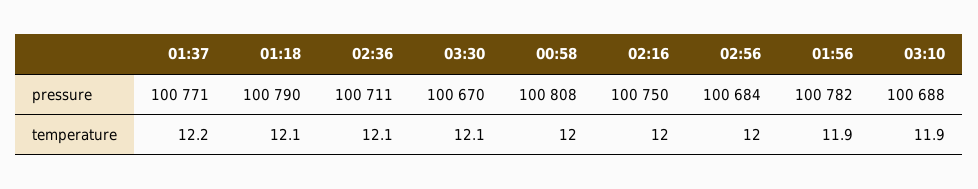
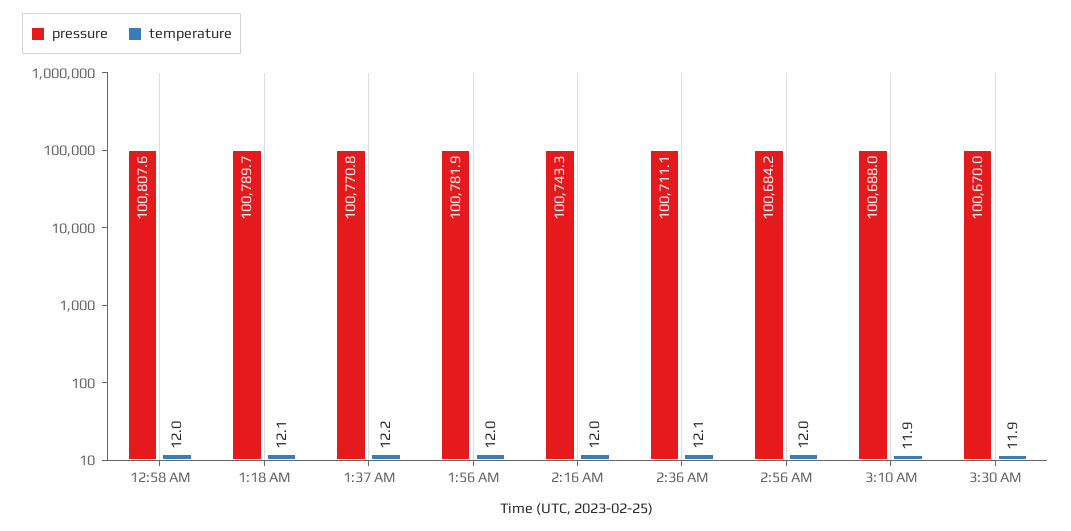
  {
    "pressure": {
      "01:37": 100770.8,
      "01:18": 100789.7,
      "02:36": 100711.1,
      "03:30": 100670,
      "00:58": 100807.6,
-     "02:16": 100750,
+     "02:16": 100743.3,
      "02:56": 100684.2,
      "01:56": 100781.9,
      "03:10": 100688
    },
    "temperature": {
      "01:37": 12.2,
      "01:18": 12.1,
      "02:36": 12.1,
-     "03:30": 12.1,
+     "03:30": 11.9,
      "00:58": 12,
      "02:16": 12,
      "02:56": 12,
-     "01:56": 11.9,
+     "01:56": 12,
      "03:10": 11.9
    }
  }

